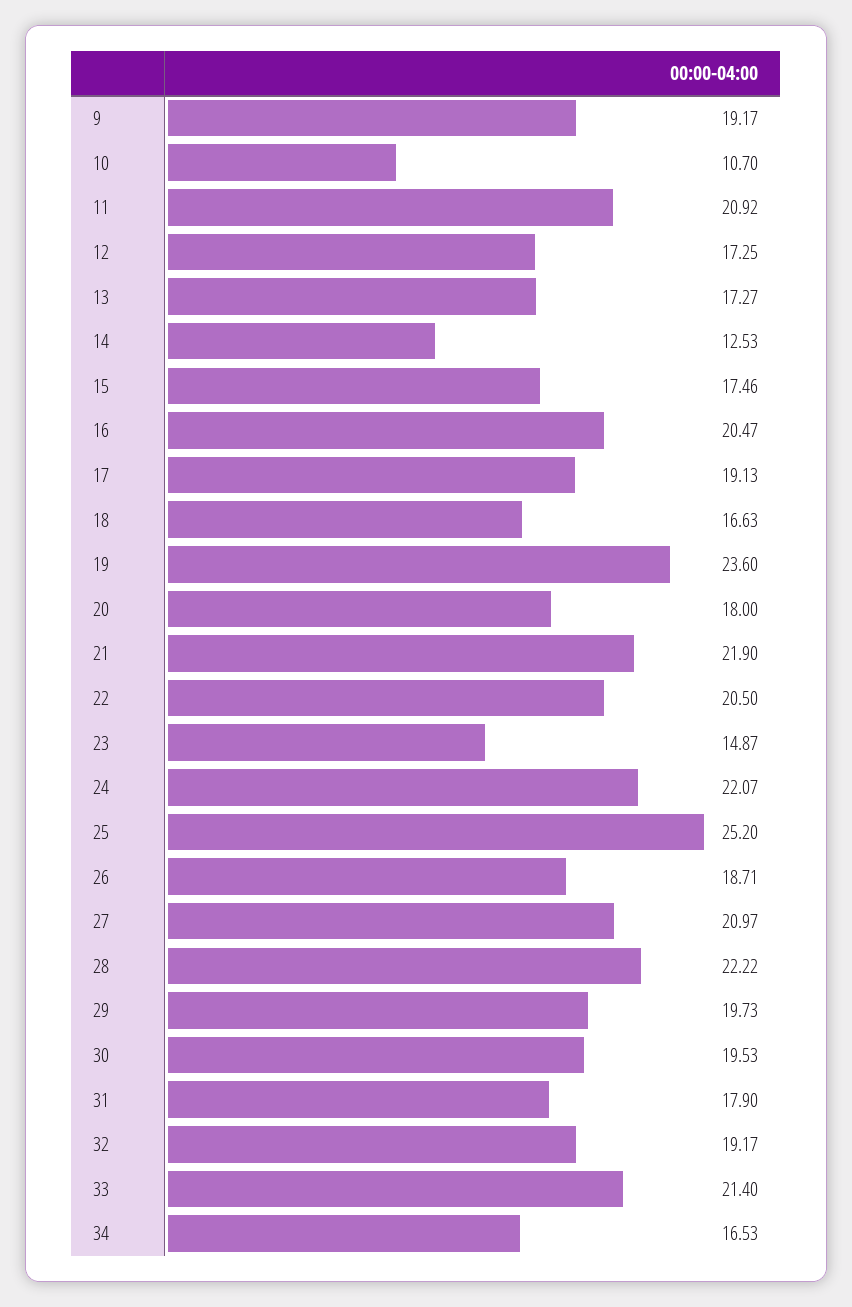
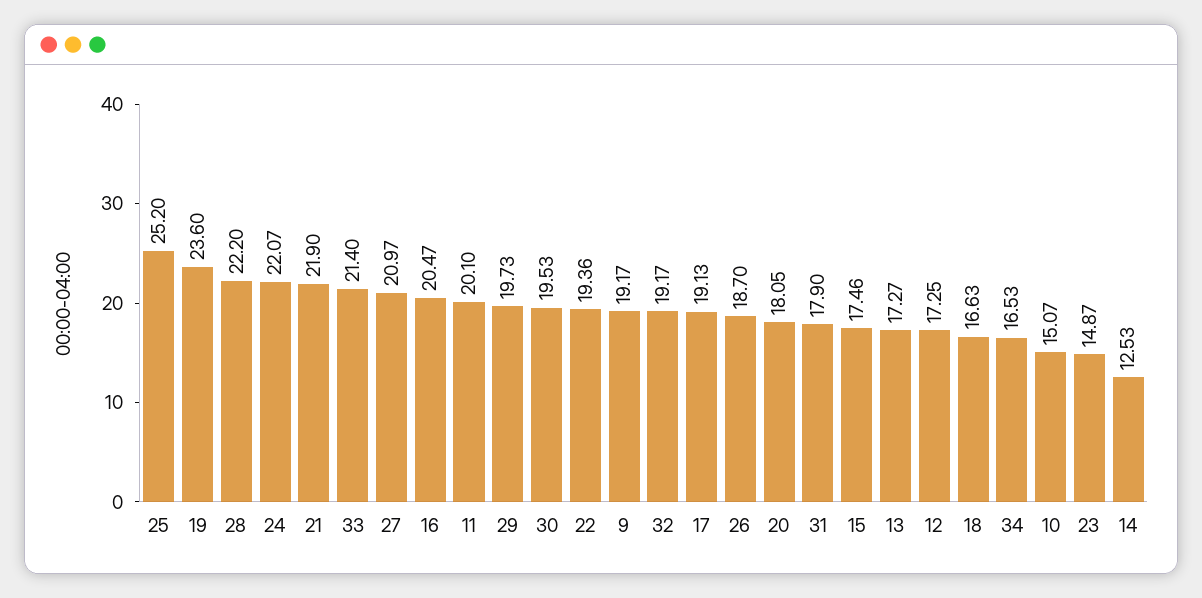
  {
    "9": 19.17,
-   "10": 10.7,
+   "10": 15.07,
-   "11": 20.92,
+   "11": 20.1,
    "12": 17.25,
    "13": 17.27,
    "14": 12.53,
    "15": 17.46,
    "16": 20.47,
    "17": 19.13,
    "18": 16.63,
    "19": 23.6,
-   "20": 18,
+   "20": 18.05,
    "21": 21.9,
-   "22": 20.5,
+   "22": 19.36,
    "23": 14.87,
    "24": 22.07,
    "25": 25.2,
-   "26": 18.71,
+   "26": 18.7,
    "27": 20.97,
-   "28": 22.22,
+   "28": 22.2,
    "29": 19.73,
    "30": 19.53,
    "31": 17.9,
    "32": 19.17,
    "33": 21.4,
    "34": 16.53
  }

